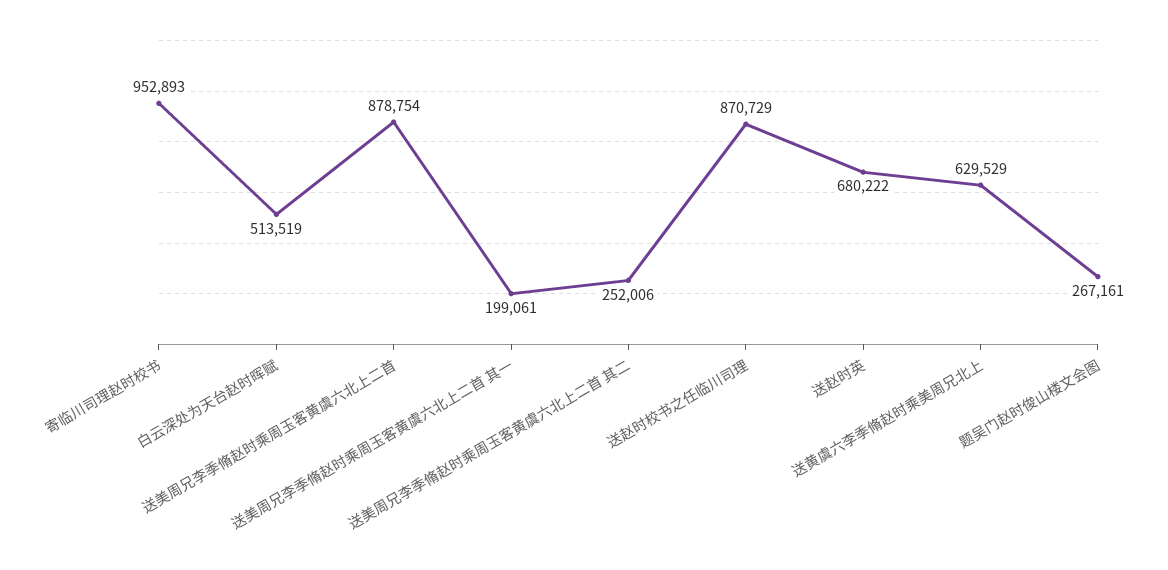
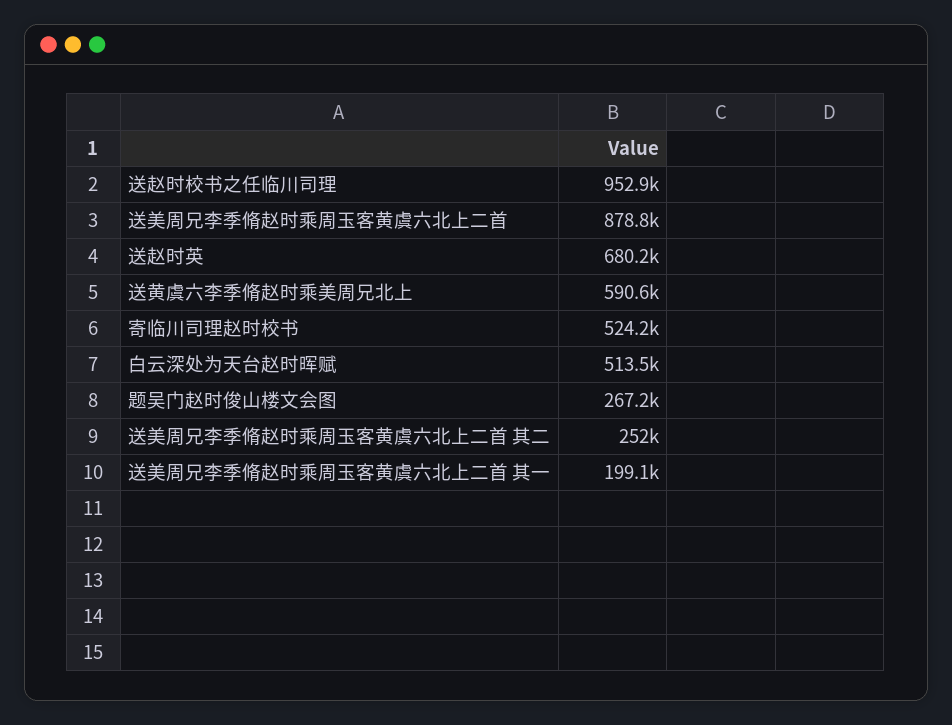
  {
-   "寄临川司理赵时校书": 952893,
+   "寄临川司理赵时校书": 524200,
    "白云深处为天台赵时晖赋": 513519,
    "送美周兄李季脩赵时乘周玉客黄虞六北上二首": 878754,
    "送美周兄李季脩赵时乘周玉客黄虞六北上二首 其一": 199061,
    "送美周兄李季脩赵时乘周玉客黄虞六北上二首 其二": 252006,
-   "送赵时校书之任临川司理": 870729,
+   "送赵时校书之任临川司理": 952900,
    "送赵时英": 680222,
-   "送黄虞六李季脩赵时乘美周兄北上": 629529,
+   "送黄虞六李季脩赵时乘美周兄北上": 590600,
    "题吴门赵时俊山楼文会图": 267161
  }

